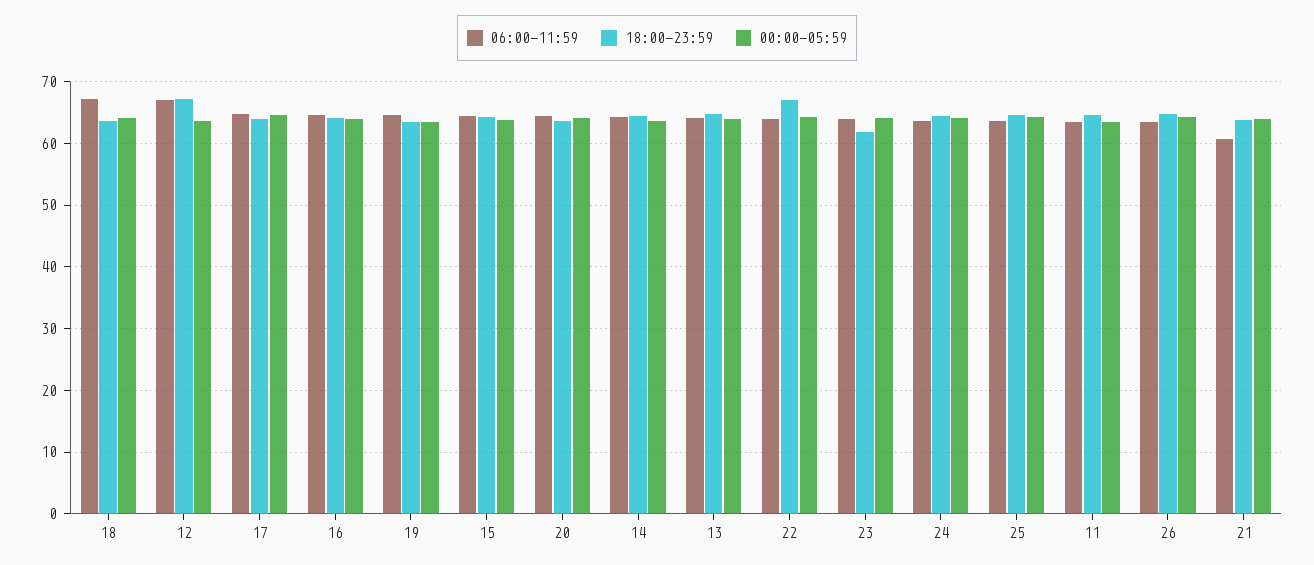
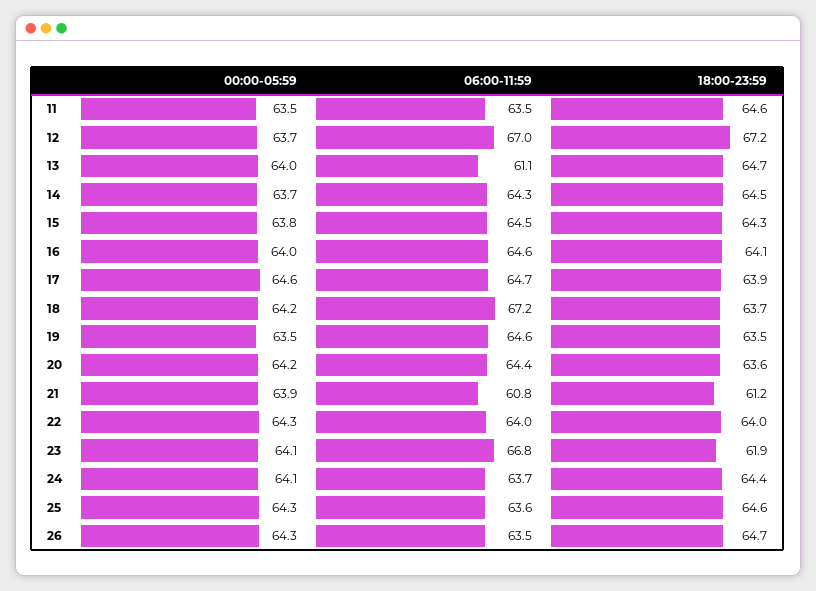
  {
    "06:00-11:59": {
      "18": 67.2,
      "12": 67,
      "17": 64.7,
      "16": 64.6,
      "19": 64.6,
      "15": 64.5,
      "20": 64.4,
      "14": 64.3,
-     "13": 64,
+     "13": 61.1,
      "22": 64,
-     "23": 64,
+     "23": 66.8,
      "24": 63.7,
      "25": 63.6,
      "11": 63.5,
      "26": 63.5,
      "21": 60.8
    },
    "18:00-23:59": {
      "18": 63.7,
      "12": 67.2,
      "17": 63.9,
      "16": 64.1,
      "19": 63.5,
      "15": 64.3,
      "20": 63.6,
      "14": 64.5,
      "13": 64.7,
-     "22": 67,
+     "22": 64,
      "23": 61.9,
      "24": 64.4,
      "25": 64.6,
      "11": 64.6,
      "26": 64.7,
-     "21": 64
+     "21": 61.2
    },
    "00:00-05:59": {
      "18": 64.2,
      "12": 63.7,
      "17": 64.6,
      "16": 64,
      "19": 63.5,
      "15": 63.8,
      "20": 64.2,
      "14": 63.7,
      "13": 64,
      "22": 64.3,
      "23": 64.1,
      "24": 64.1,
      "25": 64.3,
      "11": 63.5,
      "26": 64.3,
      "21": 63.9
    }
  }

